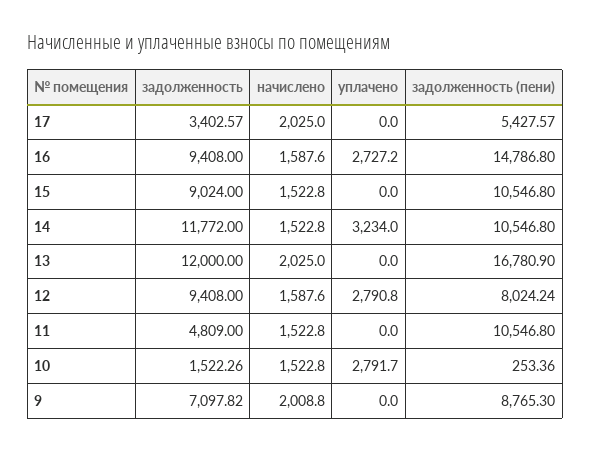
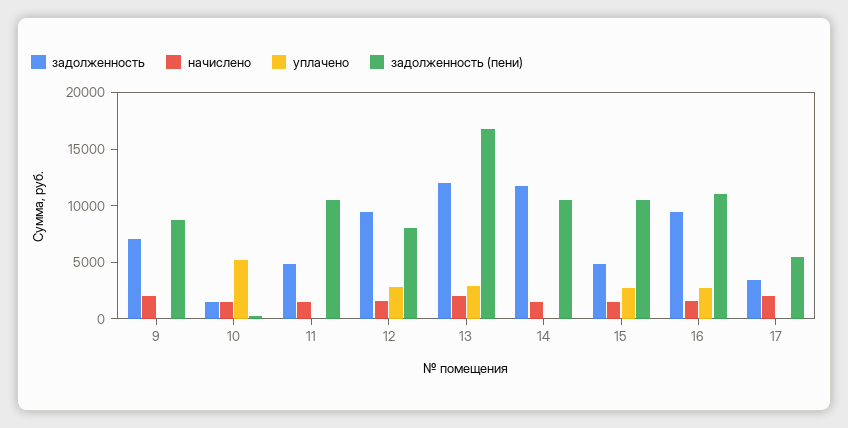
  {
    "задолженность": {
      "17": 3402.57,
      "16": 9408,
-     "15": 9024,
+     "15": 5000,
      "14": 11772,
      "13": 12000,
      "12": 9408,
      "11": 4809,
      "10": 1522.26,
      "9": 7097.82
    },
    "начислено": {
      "17": 2025,
      "16": 1587.6,
      "15": 1522.8,
      "14": 1522.8,
      "13": 2025,
      "12": 1587.6,
      "11": 1522.8,
      "10": 1522.8,
      "9": 2008.8
    },
    "уплачено": {
      "17": 0,
      "16": 2727.2,
-     "15": 0,
+     "15": 3000,
-     "14": 3234,
+     "14": 0,
-     "13": 0,
+     "13": 3000,
      "12": 2790.8,
      "11": 0,
-     "10": 2791.7,
+     "10": 5000,
      "9": 0
    },
    "задолженность (пени)": {
      "17": 5427.57,
-     "16": 14786.8,
+     "16": 11000,
      "15": 10546.8,
      "14": 10546.8,
      "13": 16780.9,
      "12": 8024.24,
      "11": 10546.8,
      "10": 253.36,
      "9": 8765.3
    }
  }

